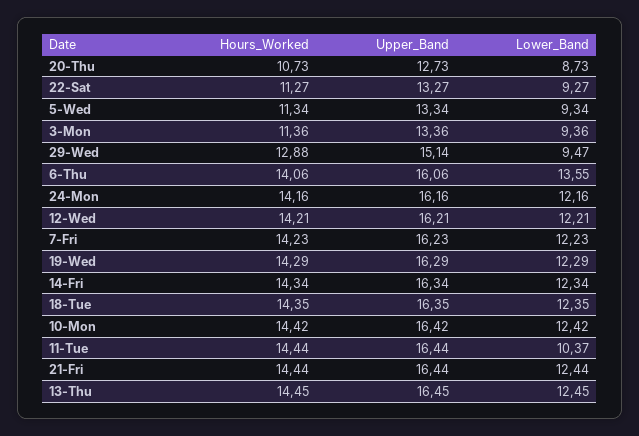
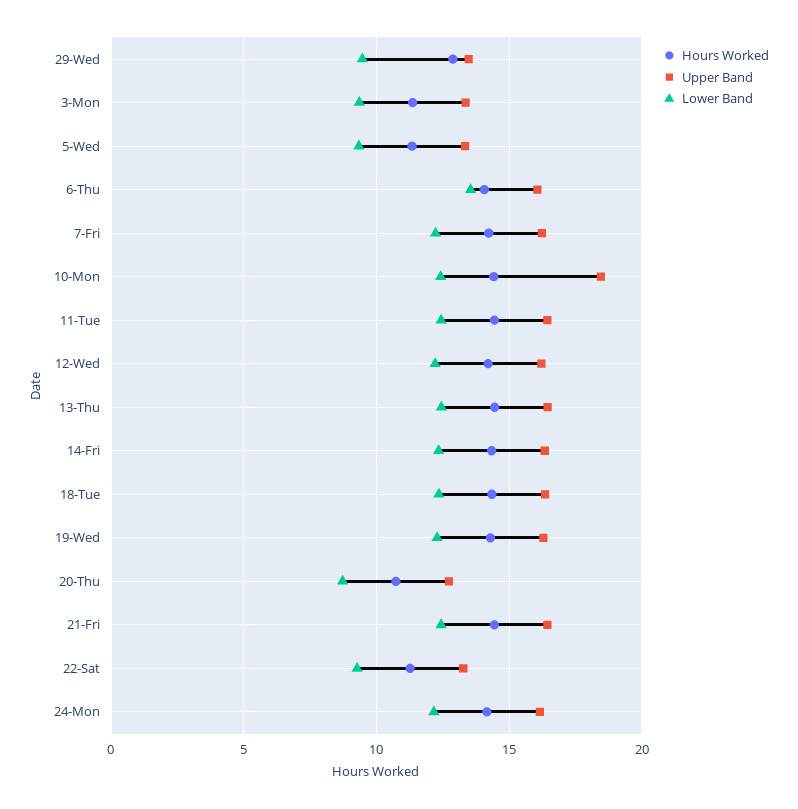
  {
    "Hours_Worked": {
      "20-Thu": 10.73,
      "22-Sat": 11.27,
      "5-Wed": 11.34,
      "3-Mon": 11.36,
      "29-Wed": 12.88,
      "6-Thu": 14.06,
      "24-Mon": 14.16,
      "12-Wed": 14.21,
      "7-Fri": 14.23,
      "19-Wed": 14.29,
      "14-Fri": 14.34,
      "18-Tue": 14.35,
      "10-Mon": 14.42,
      "11-Tue": 14.44,
      "21-Fri": 14.44,
      "13-Thu": 14.45
    },
    "Upper_Band": {
      "20-Thu": 12.73,
      "22-Sat": 13.27,
      "5-Wed": 13.34,
      "3-Mon": 13.36,
-     "29-Wed": 15.14,
+     "29-Wed": 13.5,
      "6-Thu": 16.06,
      "24-Mon": 16.16,
      "12-Wed": 16.21,
      "7-Fri": 16.23,
      "19-Wed": 16.29,
      "14-Fri": 16.34,
      "18-Tue": 16.35,
-     "10-Mon": 16.42,
+     "10-Mon": 18.5,
      "11-Tue": 16.44,
      "21-Fri": 16.44,
      "13-Thu": 16.45
    },
    "Lower_Band": {
      "20-Thu": 8.73,
      "22-Sat": 9.27,
      "5-Wed": 9.34,
      "3-Mon": 9.36,
      "29-Wed": 9.47,
      "6-Thu": 13.55,
      "24-Mon": 12.16,
      "12-Wed": 12.21,
      "7-Fri": 12.23,
      "19-Wed": 12.29,
      "14-Fri": 12.34,
      "18-Tue": 12.35,
      "10-Mon": 12.42,
-     "11-Tue": 10.37,
+     "11-Tue": 12.5,
      "21-Fri": 12.44,
      "13-Thu": 12.45
    }
  }

